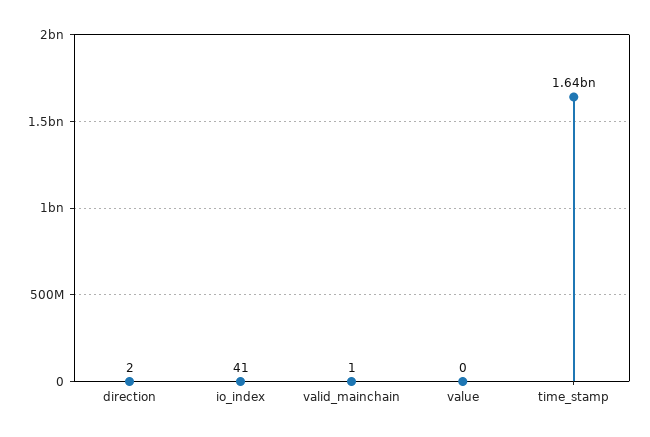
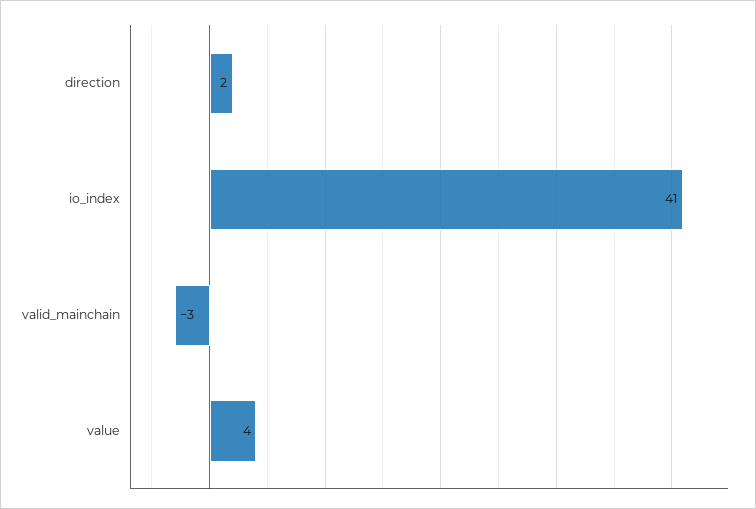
  {
    "direction": 2,
    "io_index": 41,
-   "valid_mainchain": 1,
+   "valid_mainchain": -3,
-   "value": 0,
+   "value": 4
-   "time_stamp": 1640000000
  }

